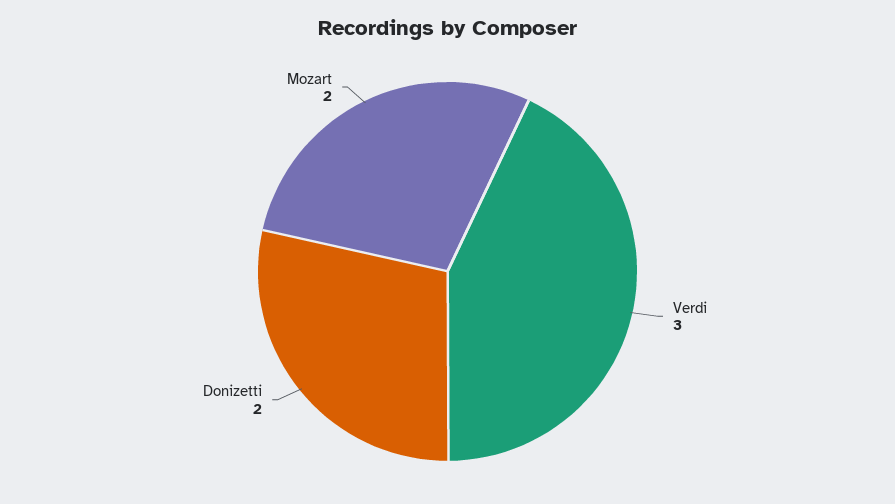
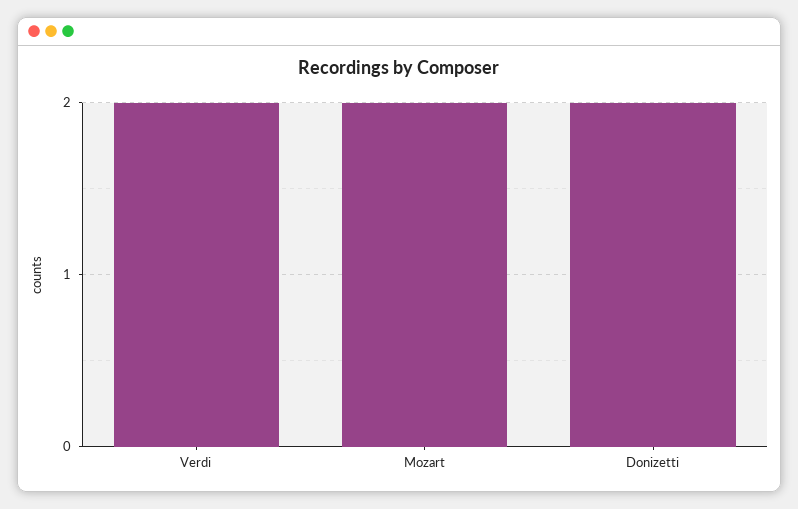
  {
-   "Verdi": 3,
+   "Verdi": 2,
    "Donizetti": 2,
    "Mozart": 2
  }

